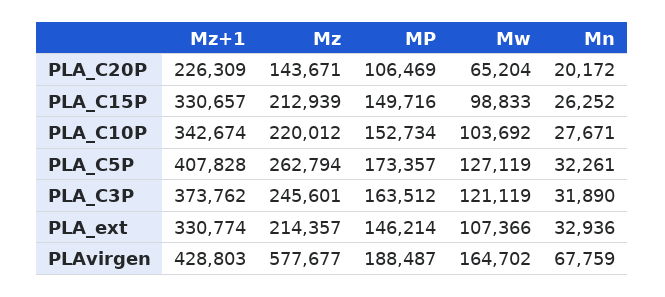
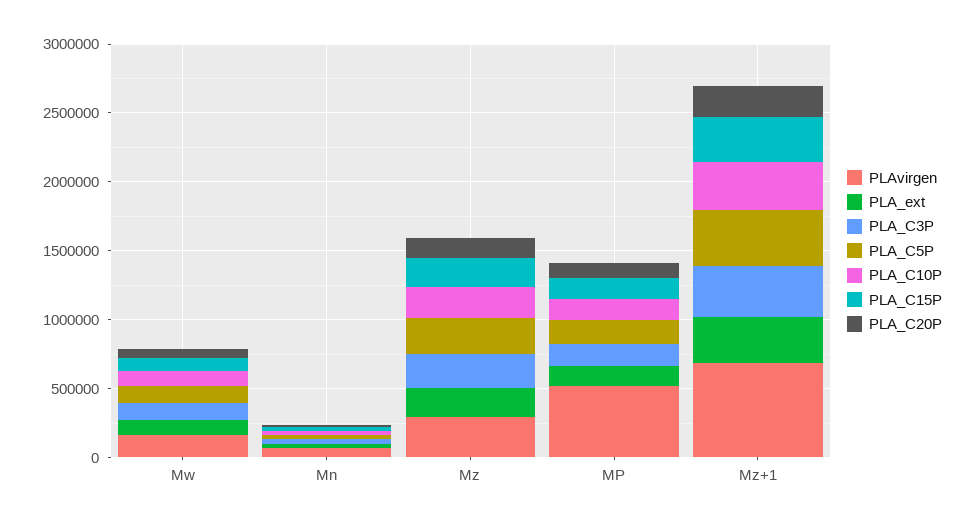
  {
    "PLA_C20P": {
      "Mz+1": 226309,
      "Mz": 143671,
      "MP": 106469,
      "Mw": 65204,
      "Mn": 20172
    },
    "PLA_C15P": {
      "Mz+1": 330657,
      "Mz": 212939,
      "MP": 149716,
      "Mw": 98833,
      "Mn": 26252
    },
    "PLA_C10P": {
      "Mz+1": 342674,
      "Mz": 220012,
      "MP": 152734,
      "Mw": 103692,
      "Mn": 27671
    },
    "PLA_C5P": {
      "Mz+1": 407828,
      "Mz": 262794,
      "MP": 173357,
      "Mw": 127119,
      "Mn": 32261
    },
    "PLA_C3P": {
      "Mz+1": 373762,
      "Mz": 245601,
      "MP": 163512,
      "Mw": 121119,
      "Mn": 31890
    },
    "PLA_ext": {
      "Mz+1": 330774,
      "Mz": 214357,
      "MP": 146214,
      "Mw": 107366,
      "Mn": 32936
    },
    "PLAvirgen": {
-     "Mz+1": 428803,
+     "Mz+1": 700000,
-     "Mz": 577677,
+     "Mz": 300000,
-     "MP": 188487,
+     "MP": 500000,
      "Mw": 164702,
      "Mn": 67759
    }
  }

